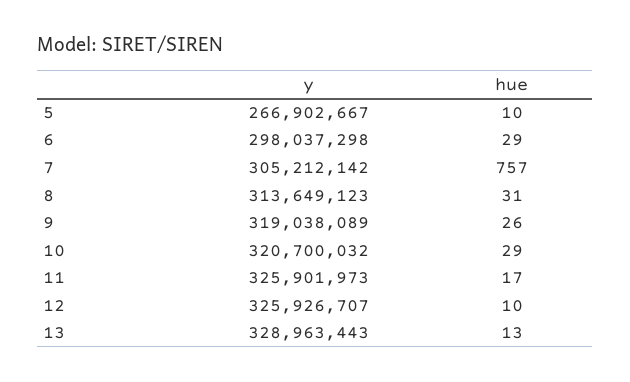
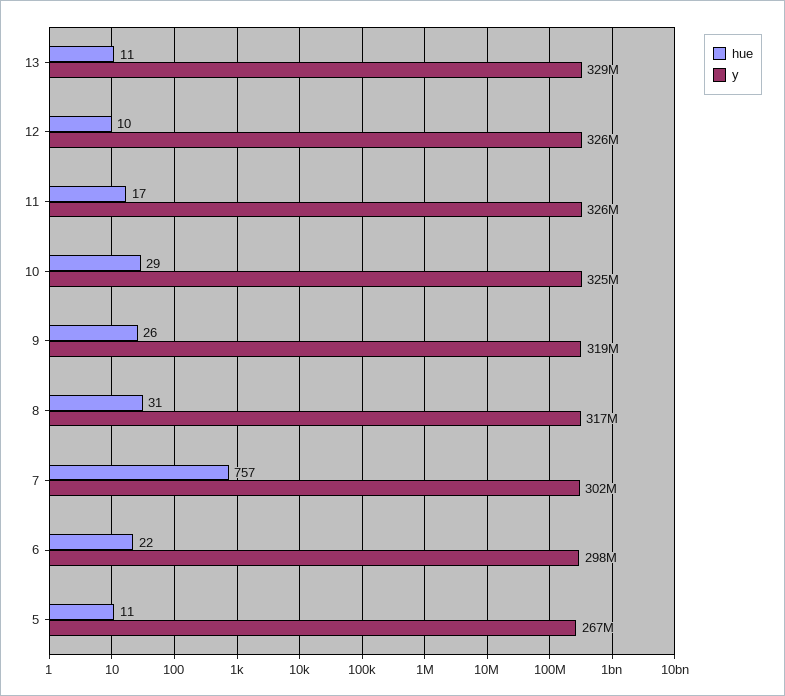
  {
    "y": {
      "5": 266902667,
      "6": 298037298,
-     "7": 305212142,
+     "7": 302000000,
-     "8": 313649123,
+     "8": 317000000,
      "9": 319038089,
-     "10": 320700032,
+     "10": 325000000,
      "11": 325901973,
      "12": 325926707,
      "13": 328963443
    },
    "hue": {
-     "5": 10,
+     "5": 11,
-     "6": 29,
+     "6": 22,
      "7": 757,
      "8": 31,
      "9": 26,
      "10": 29,
      "11": 17,
      "12": 10,
-     "13": 13
+     "13": 11
    }
  }

